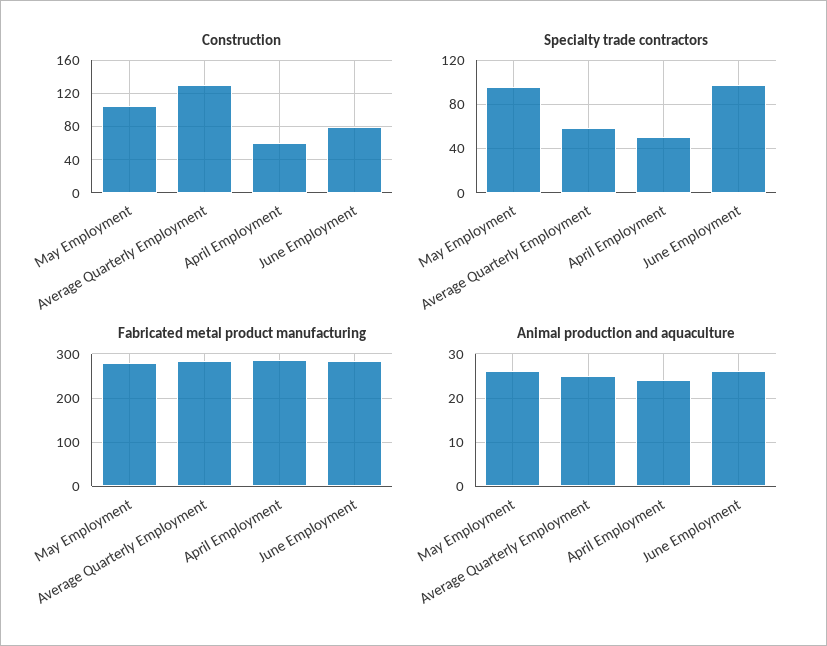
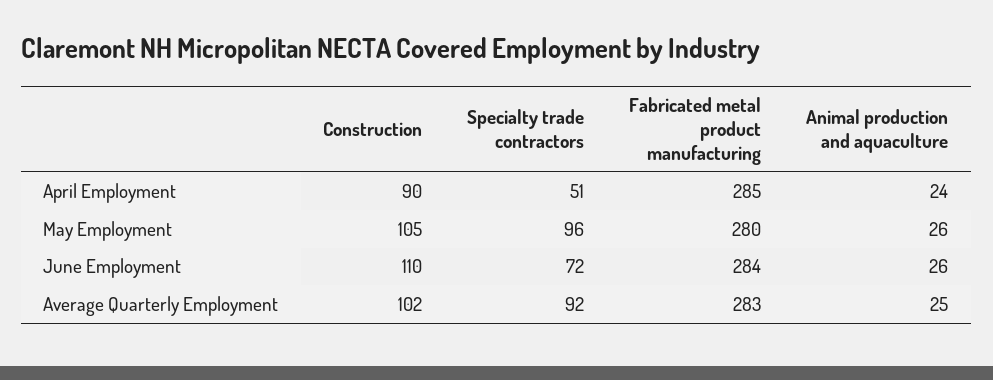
  {
    "Construction": {
      "May Employment": 105,
-     "Average Quarterly Employment": 130,
+     "Average Quarterly Employment": 102,
-     "April Employment": 60,
+     "April Employment": 90,
-     "June Employment": 80
+     "June Employment": 110
    },
    "Specialty trade contractors": {
      "May Employment": 96,
-     "Average Quarterly Employment": 60,
+     "Average Quarterly Employment": 92,
      "April Employment": 51,
-     "June Employment": 100
+     "June Employment": 72
    },
    "Fabricated metal product manufacturing": {
      "May Employment": 280,
      "Average Quarterly Employment": 283,
      "April Employment": 285,
      "June Employment": 284
    },
    "Animal production and aquaculture": {
      "May Employment": 26,
      "Average Quarterly Employment": 25,
      "April Employment": 24,
      "June Employment": 26
    }
  }

